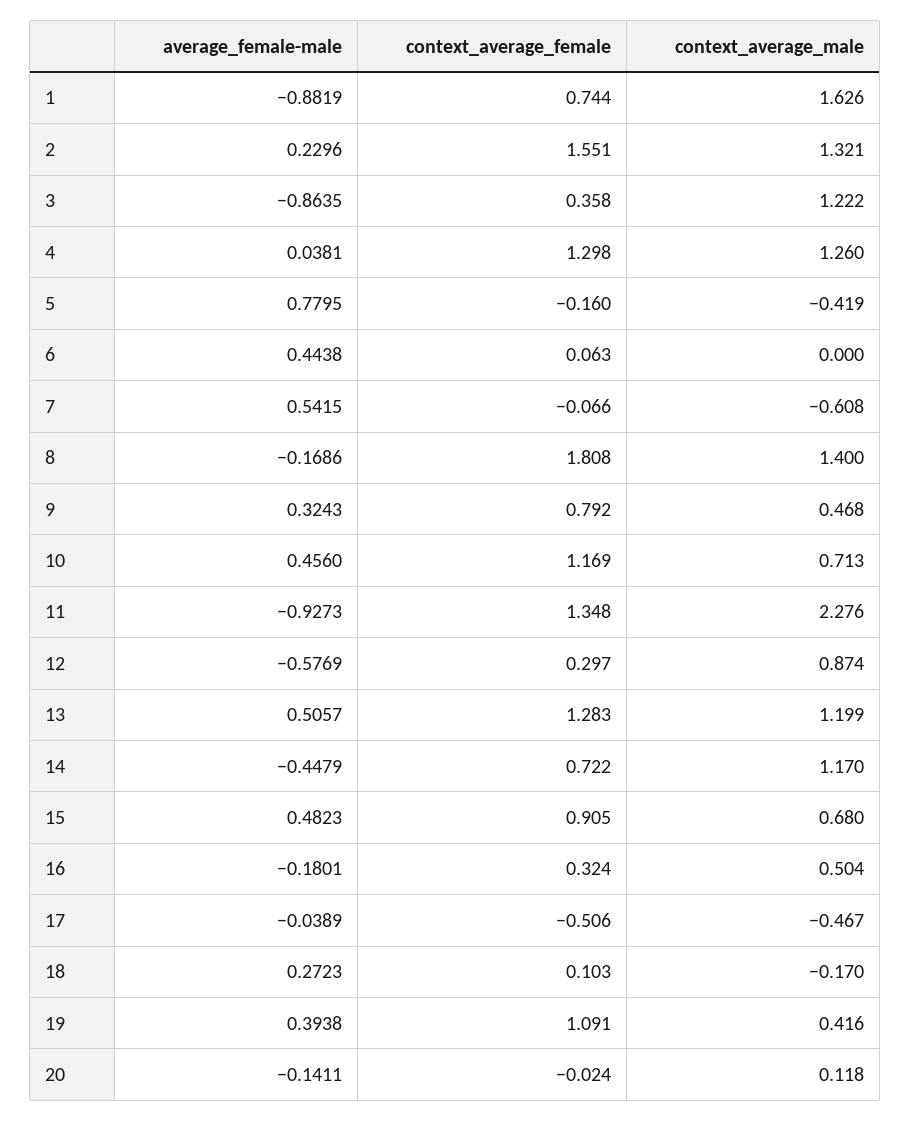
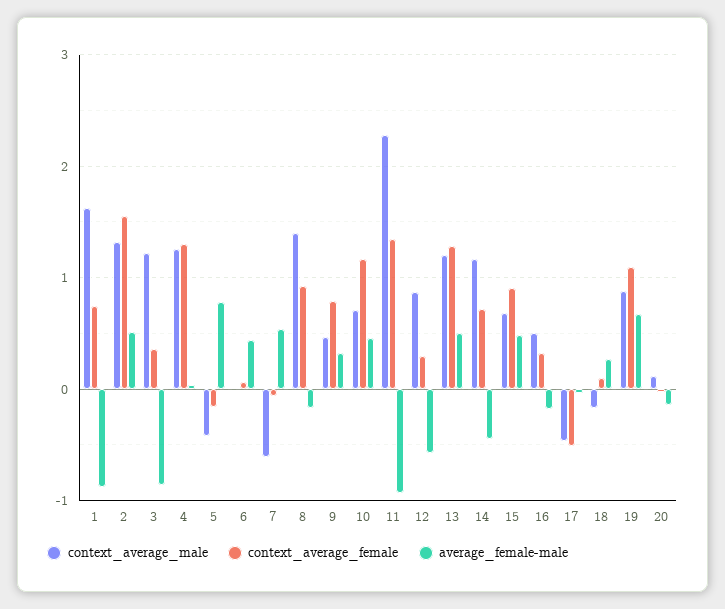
  {
    "average_female-male": {
      "1": -0.8819,
-     "2": 0.2296,
+     "2": 0.5,
      "3": -0.8635,
      "4": 0.0381,
      "5": 0.7795,
      "6": 0.4438,
      "7": 0.5415,
      "8": -0.1686,
      "9": 0.3243,
      "10": 0.456,
      "11": -0.9273,
      "12": -0.5769,
      "13": 0.5057,
      "14": -0.4479,
      "15": 0.4823,
      "16": -0.1801,
      "17": -0.0389,
      "18": 0.2723,
-     "19": 0.3938,
+     "19": 0.7,
      "20": -0.1411
    },
    "context_average_female": {
      "1": 0.744,
      "2": 1.551,
      "3": 0.358,
      "4": 1.298,
      "5": -0.16,
      "6": 0.063,
      "7": -0.066,
-     "8": 1.808,
+     "8": 0.9,
      "9": 0.792,
      "10": 1.169,
      "11": 1.348,
      "12": 0.297,
      "13": 1.283,
      "14": 0.722,
      "15": 0.905,
      "16": 0.324,
      "17": -0.506,
      "18": 0.103,
      "19": 1.091,
      "20": -0.024
    },
    "context_average_male": {
      "1": 1.626,
      "2": 1.321,
      "3": 1.222,
      "4": 1.26,
      "5": -0.419,
      "6": 0,
      "7": -0.608,
      "8": 1.4,
      "9": 0.468,
      "10": 0.713,
      "11": 2.276,
      "12": 0.874,
      "13": 1.199,
      "14": 1.17,
      "15": 0.68,
      "16": 0.504,
      "17": -0.467,
      "18": -0.17,
-     "19": 0.416,
+     "19": 0.9,
      "20": 0.118
    }
  }

